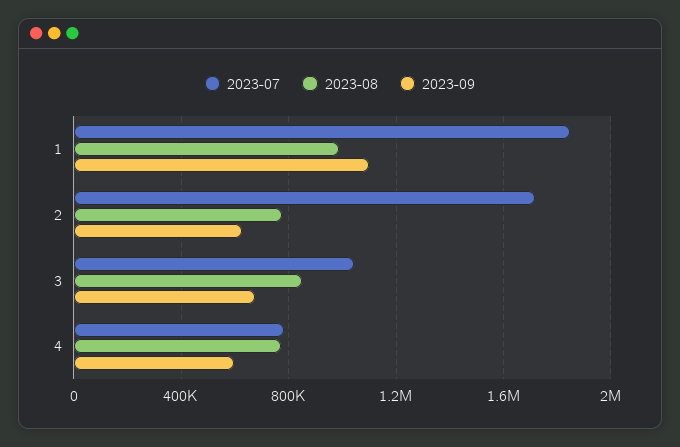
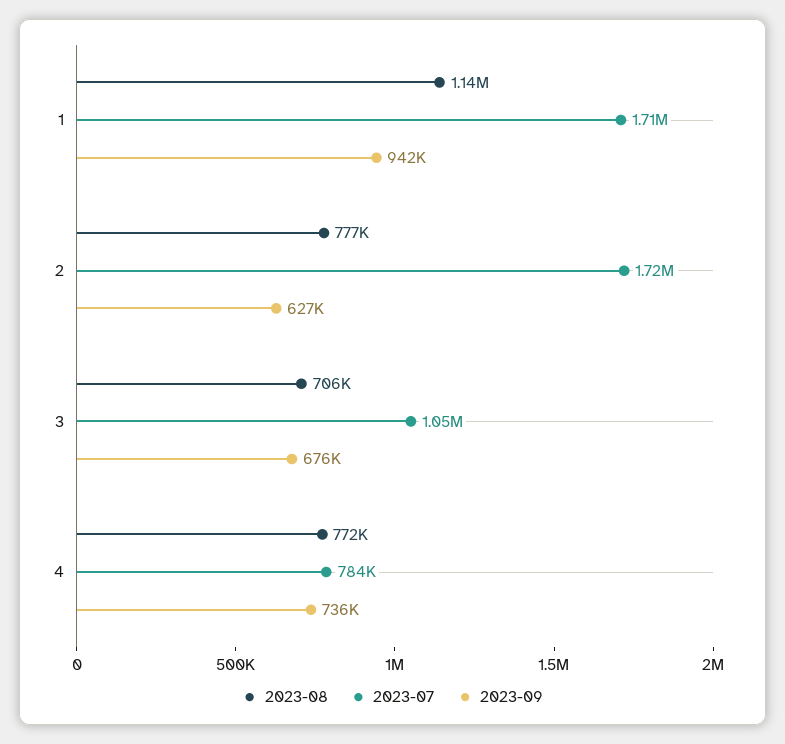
  {
    "2023-07": {
-     "1": 1850000,
+     "1": 1710000,
      "2": 1720000,
      "3": 1050000,
      "4": 784000
    },
    "2023-08": {
-     "1": 1000000,
+     "1": 1140000,
      "2": 777000,
-     "3": 850000,
+     "3": 706000,
      "4": 772000
    },
    "2023-09": {
-     "1": 1100000,
+     "1": 942000,
      "2": 627000,
      "3": 676000,
-     "4": 600000
+     "4": 736000
    }
  }

